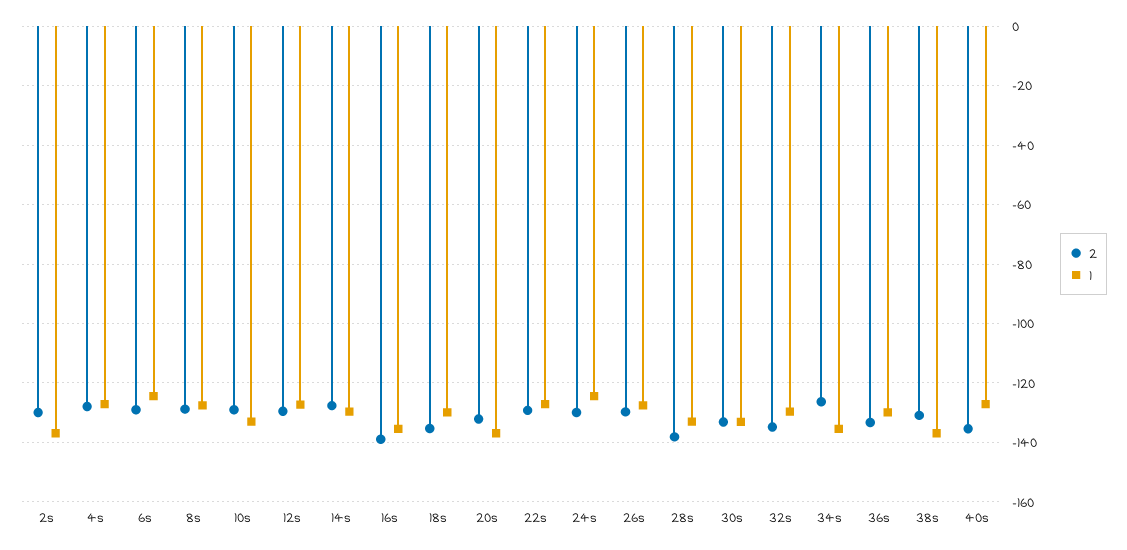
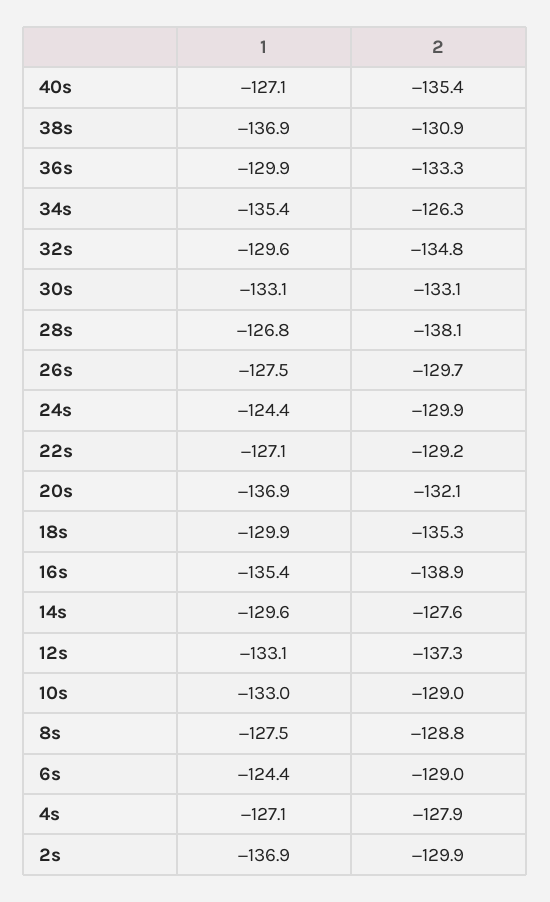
  {
    "2": {
      "2s": -129.9,
      "4s": -127.9,
      "6s": -129,
      "8s": -128.8,
      "10s": -129,
-     "12s": -130,
+     "12s": -137.3,
      "14s": -127.6,
      "16s": -138.9,
      "18s": -135.3,
      "20s": -132.1,
      "22s": -129.2,
      "24s": -129.9,
      "26s": -129.7,
      "28s": -138.1,
      "30s": -133.1,
      "32s": -134.8,
      "34s": -126.3,
      "36s": -133.3,
      "38s": -130.9,
      "40s": -135.4
    },
    "1": {
      "2s": -136.9,
      "4s": -127.1,
      "6s": -124.4,
      "8s": -127.5,
      "10s": -133,
-     "12s": -127.5,
+     "12s": -133.1,
      "14s": -129.6,
      "16s": -135.4,
      "18s": -129.9,
      "20s": -136.9,
      "22s": -127.1,
      "24s": -124.4,
      "26s": -127.5,
-     "28s": -132.5,
+     "28s": -126.8,
      "30s": -133.1,
      "32s": -129.6,
      "34s": -135.4,
      "36s": -129.9,
      "38s": -136.9,
      "40s": -127.1
    }
  }

